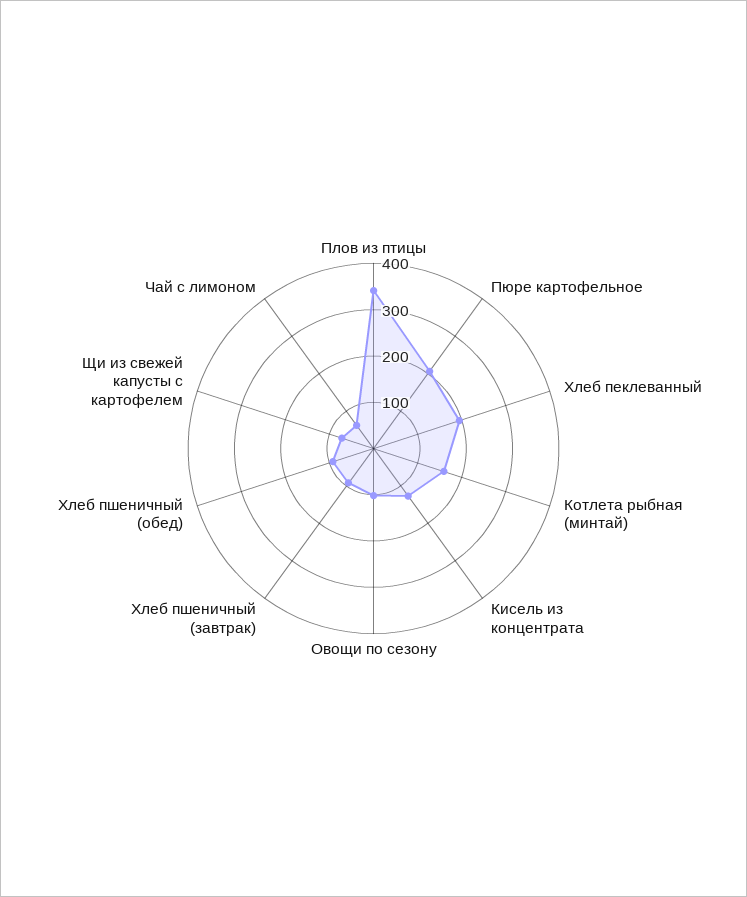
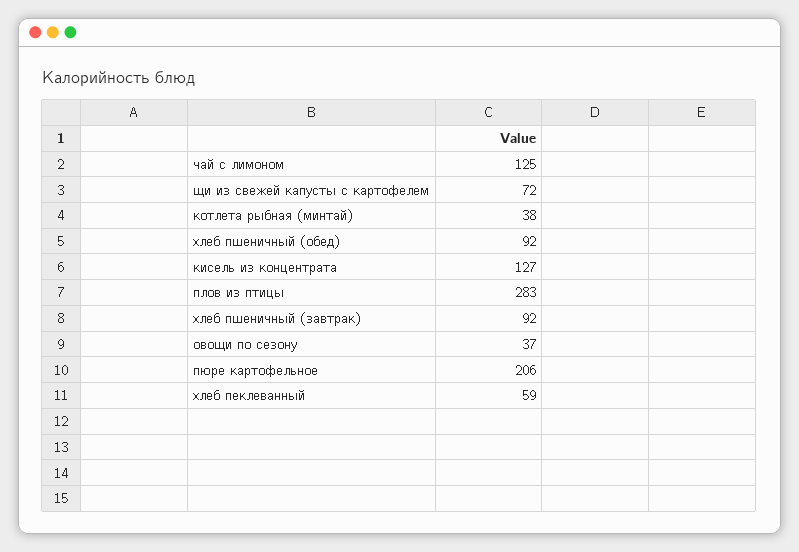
  {
-   "Плов из птицы": 340,
+   "Плов из птицы": 283,
    "Пюре картофельное": 206,
-   "Хлеб пеклеванный": 200,
+   "Хлеб пеклеванный": 59,
-   "Котлета рыбная (минтай)": 160,
+   "Котлета рыбная (минтай)": 38,
    "Кисель из концентрата": 127,
-   "Овощи по сезону": 100,
+   "Овощи по сезону": 37,
    "Хлеб пшеничный (завтрак)": 92,
    "Хлеб пшеничный (обед)": 92,
    "Щи из свежей капусты с картофелем": 72,
-   "Чай с лимоном": 60
+   "Чай с лимоном": 125
  }

